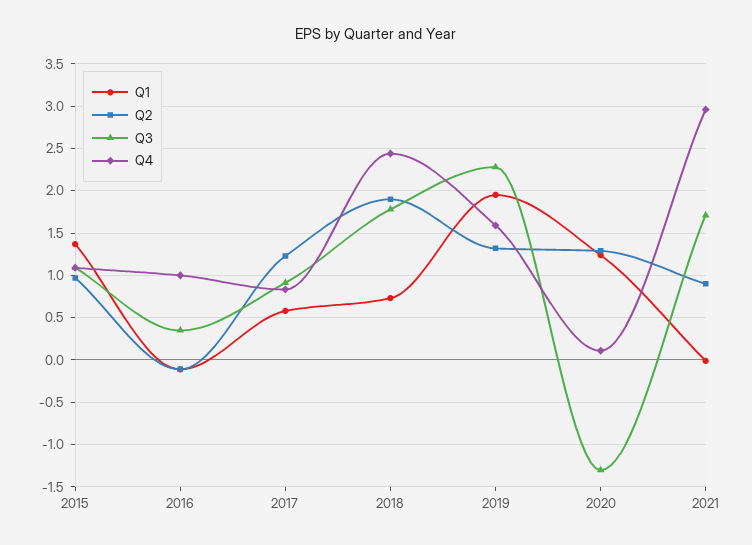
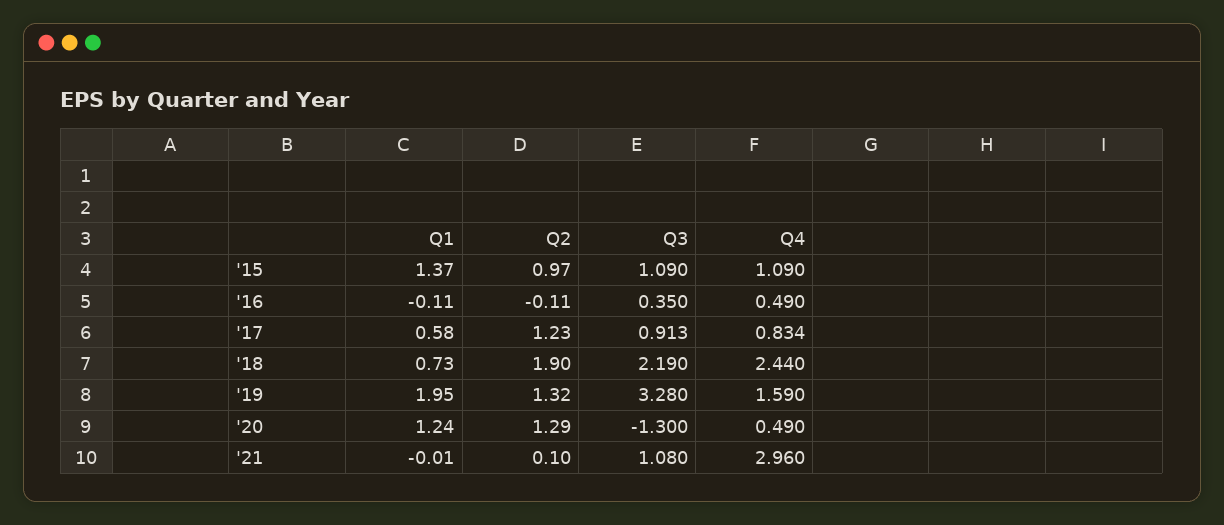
  {
    "Q1": {
      "2015": 1.37,
      "2016": -0.11,
      "2017": 0.58,
      "2018": 0.73,
      "2019": 1.95,
      "2020": 1.24,
      "2021": -0.01
    },
    "Q2": {
      "2015": 0.97,
      "2016": -0.11,
      "2017": 1.23,
      "2018": 1.9,
      "2019": 1.32,
      "2020": 1.29,
-     "2021": 0.9
+     "2021": 0.1
    },
    "Q3": {
      "2015": 1.09,
      "2016": 0.35,
      "2017": 0.913,
-     "2018": 1.8,
+     "2018": 2.19,
-     "2019": 2.3,
+     "2019": 3.28,
      "2020": -1.3,
-     "2021": 1.7
+     "2021": 1.08
    },
    "Q4": {
      "2015": 1.09,
-     "2016": 1,
+     "2016": 0.49,
      "2017": 0.834,
      "2018": 2.44,
      "2019": 1.59,
-     "2020": 0.1,
+     "2020": 0.49,
      "2021": 2.96
    }
  }

